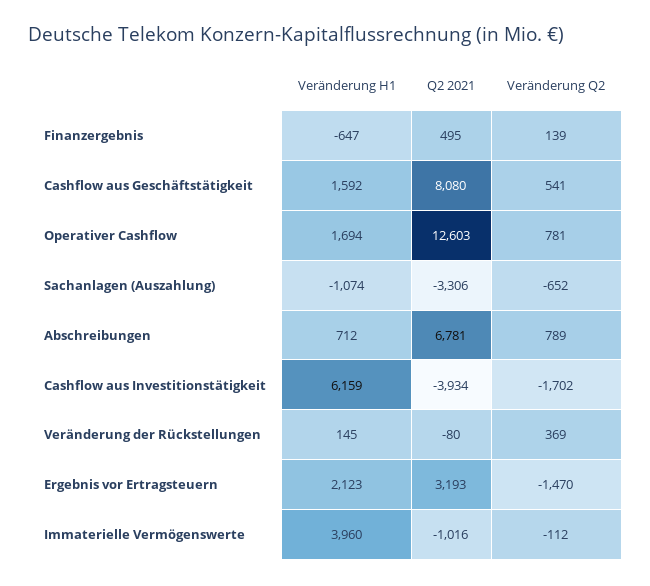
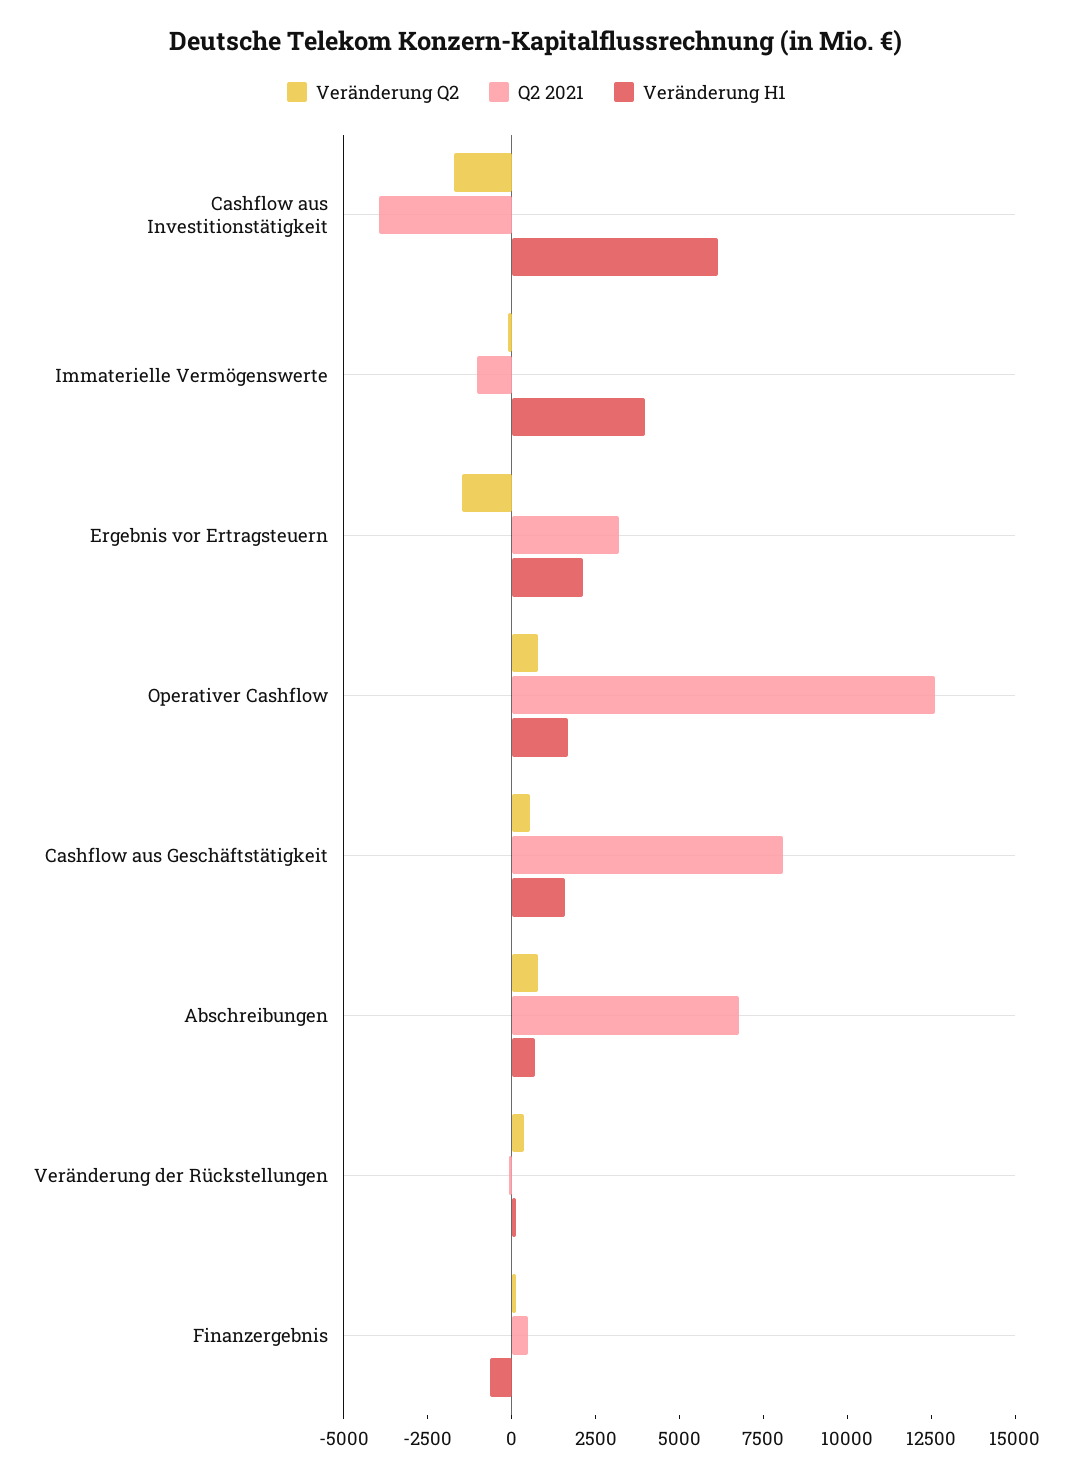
  {
    "Veränderung H1": {
      "Finanzergebnis": -647,
      "Cashflow aus Geschäftstätigkeit": 1592,
      "Operativer Cashflow": 1694,
-     "Sachanlagen (Auszahlung)": -1074,
      "Abschreibungen": 712,
      "Cashflow aus Investitionstätigkeit": 6159,
      "Veränderung der Rückstellungen": 145,
      "Ergebnis vor Ertragsteuern": 2123,
      "Immaterielle Vermögenswerte": 3960
    },
    "Q2 2021": {
      "Finanzergebnis": 495,
      "Cashflow aus Geschäftstätigkeit": 8080,
      "Operativer Cashflow": 12603,
-     "Sachanlagen (Auszahlung)": -3306,
      "Abschreibungen": 6781,
      "Cashflow aus Investitionstätigkeit": -3934,
      "Veränderung der Rückstellungen": -80,
      "Ergebnis vor Ertragsteuern": 3193,
      "Immaterielle Vermögenswerte": -1016
    },
    "Veränderung Q2": {
      "Finanzergebnis": 139,
      "Cashflow aus Geschäftstätigkeit": 541,
      "Operativer Cashflow": 781,
-     "Sachanlagen (Auszahlung)": -652,
      "Abschreibungen": 789,
      "Cashflow aus Investitionstätigkeit": -1702,
      "Veränderung der Rückstellungen": 369,
      "Ergebnis vor Ertragsteuern": -1470,
      "Immaterielle Vermögenswerte": -112
    }
  }

